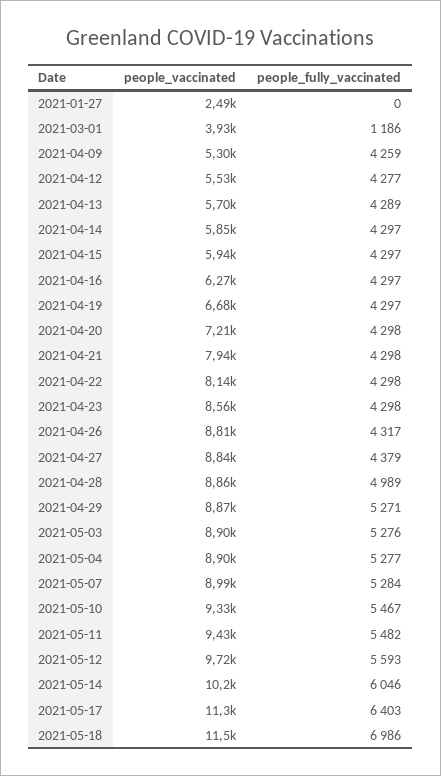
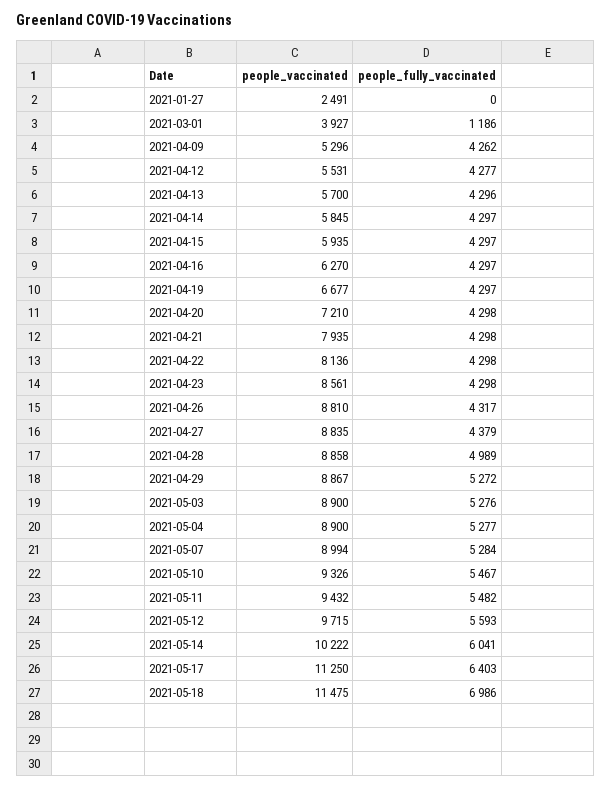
  {
    "people_vaccinated": {
      "2021-01-27": 2491,
      "2021-03-01": 3927,
      "2021-04-09": 5296,
      "2021-04-12": 5531,
      "2021-04-13": 5700,
      "2021-04-14": 5845,
      "2021-04-15": 5935,
      "2021-04-16": 6270,
      "2021-04-19": 6677,
      "2021-04-20": 7210,
      "2021-04-21": 7935,
      "2021-04-22": 8136,
      "2021-04-23": 8561,
      "2021-04-26": 8810,
      "2021-04-27": 8835,
      "2021-04-28": 8858,
      "2021-04-29": 8867,
      "2021-05-03": 8900,
      "2021-05-04": 8900,
      "2021-05-07": 8994,
      "2021-05-10": 9326,
      "2021-05-11": 9432,
      "2021-05-12": 9715,
      "2021-05-14": 10222,
      "2021-05-17": 11250,
      "2021-05-18": 11475
    },
    "people_fully_vaccinated": {
      "2021-01-27": 0,
      "2021-03-01": 1186,
-     "2021-04-09": 4259,
+     "2021-04-09": 4262,
      "2021-04-12": 4277,
-     "2021-04-13": 4289,
+     "2021-04-13": 4296,
      "2021-04-14": 4297,
      "2021-04-15": 4297,
      "2021-04-16": 4297,
      "2021-04-19": 4297,
      "2021-04-20": 4298,
      "2021-04-21": 4298,
      "2021-04-22": 4298,
      "2021-04-23": 4298,
      "2021-04-26": 4317,
      "2021-04-27": 4379,
      "2021-04-28": 4989,
-     "2021-04-29": 5271,
+     "2021-04-29": 5272,
      "2021-05-03": 5276,
      "2021-05-04": 5277,
      "2021-05-07": 5284,
      "2021-05-10": 5467,
      "2021-05-11": 5482,
      "2021-05-12": 5593,
-     "2021-05-14": 6046,
+     "2021-05-14": 6041,
      "2021-05-17": 6403,
      "2021-05-18": 6986
    }
  }

